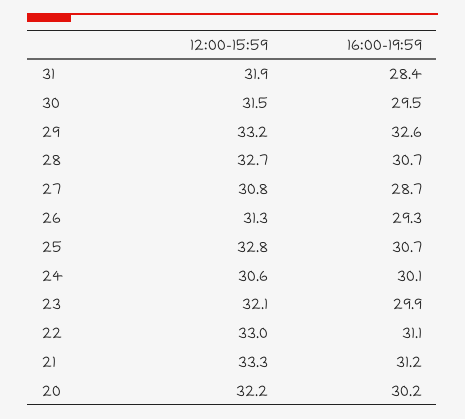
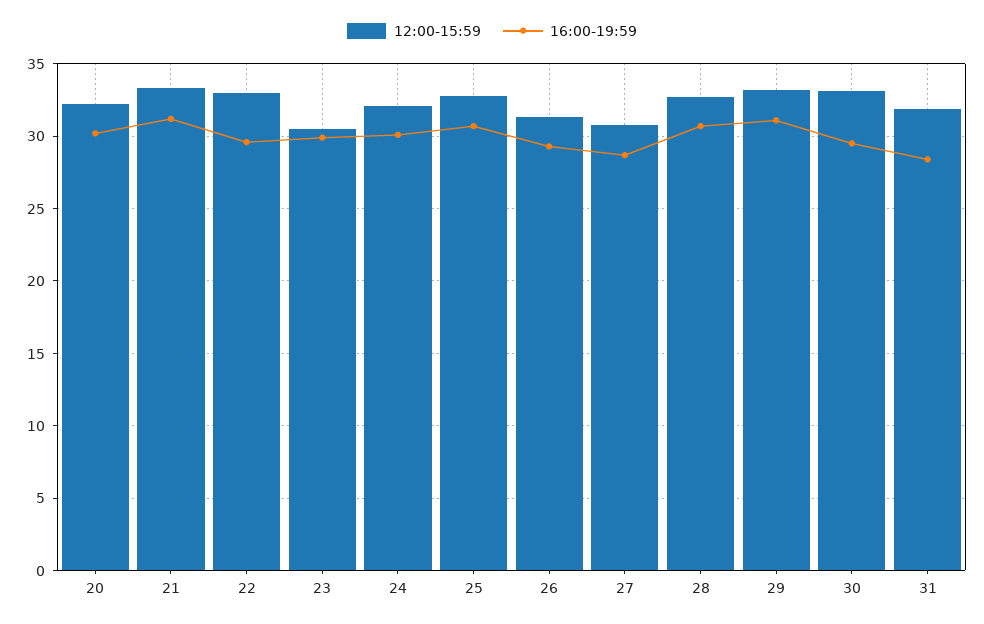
  {
    "12:00-15:59": {
      "31": 31.9,
-     "30": 31.5,
+     "30": 33,
      "29": 33.2,
      "28": 32.7,
      "27": 30.8,
      "26": 31.3,
      "25": 32.8,
-     "24": 30.6,
+     "24": 32,
-     "23": 32.1,
+     "23": 30.5,
      "22": 33,
      "21": 33.3,
      "20": 32.2
    },
    "16:00-19:59": {
      "31": 28.4,
      "30": 29.5,
-     "29": 32.6,
+     "29": 31,
      "28": 30.7,
      "27": 28.7,
      "26": 29.3,
      "25": 30.7,
      "24": 30.1,
      "23": 29.9,
-     "22": 31.1,
+     "22": 29.5,
      "21": 31.2,
      "20": 30.2
    }
  }

